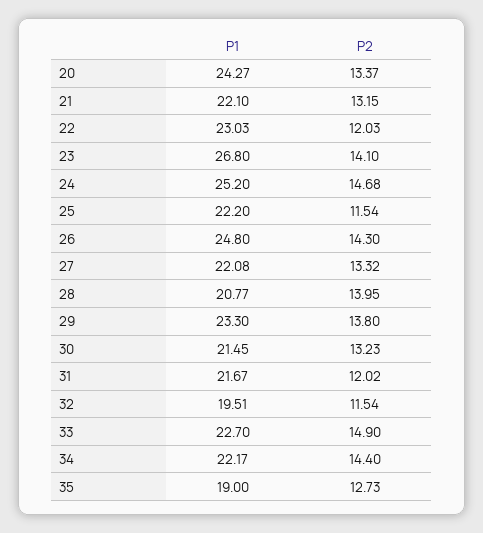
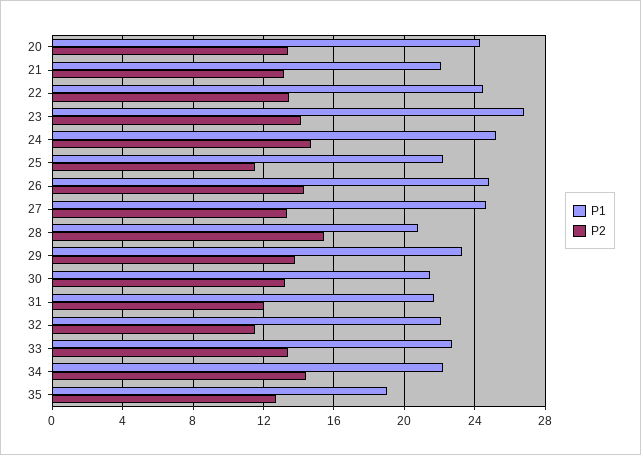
  {
    "P1": {
      "20": 24.27,
      "21": 22.1,
-     "22": 23.03,
+     "22": 24.5,
      "23": 26.8,
      "24": 25.2,
      "25": 22.2,
      "26": 24.8,
-     "27": 22.08,
+     "27": 24.5,
      "28": 20.77,
      "29": 23.3,
      "30": 21.45,
      "31": 21.67,
-     "32": 19.51,
+     "32": 22,
      "33": 22.7,
      "34": 22.17,
      "35": 19
    },
    "P2": {
      "20": 13.37,
      "21": 13.15,
-     "22": 12.03,
+     "22": 13.5,
      "23": 14.1,
      "24": 14.68,
      "25": 11.54,
      "26": 14.3,
      "27": 13.32,
-     "28": 13.95,
+     "28": 15.5,
      "29": 13.8,
      "30": 13.23,
      "31": 12.02,
      "32": 11.54,
-     "33": 14.9,
+     "33": 13.5,
      "34": 14.4,
      "35": 12.73
    }
  }

